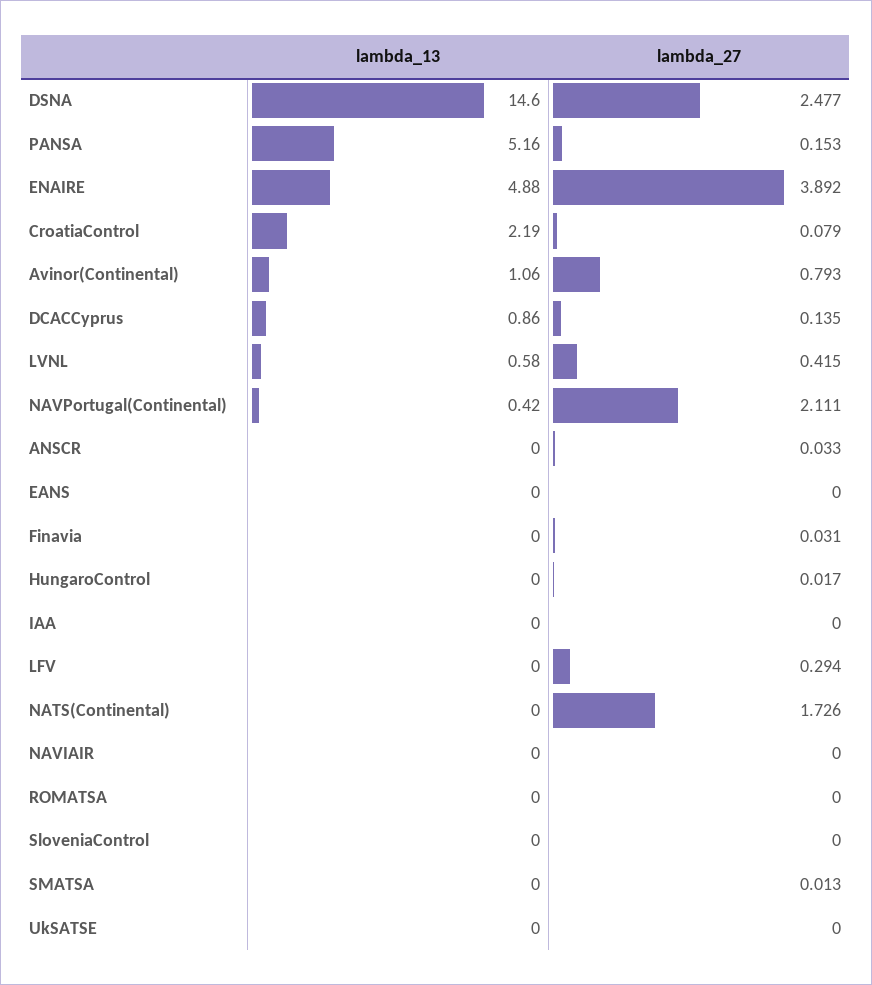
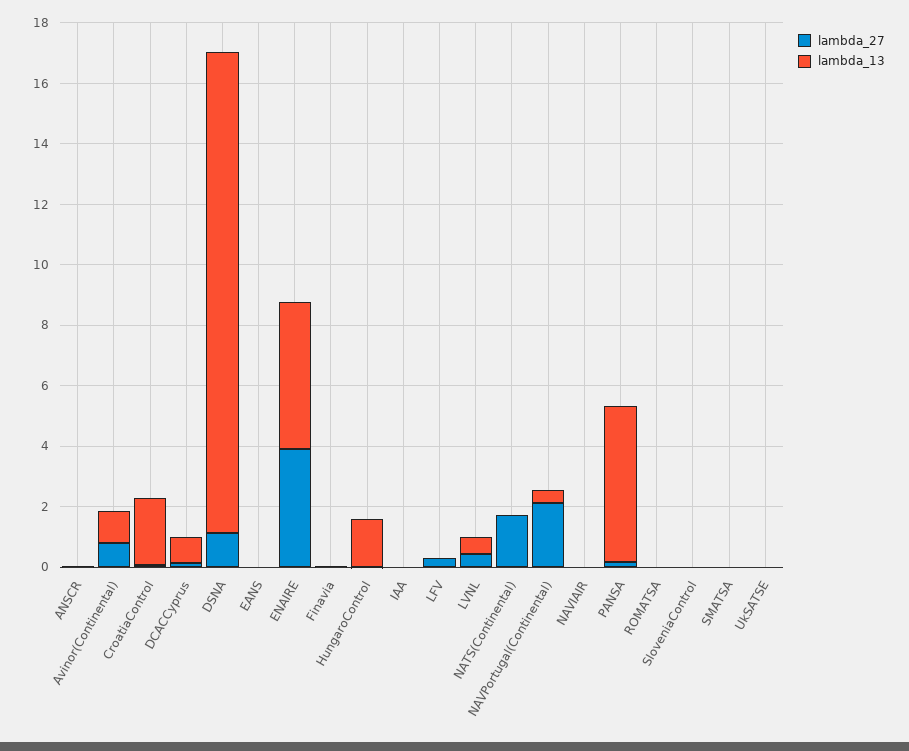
  {
    "lambda_13": {
-     "DSNA": 14.6,
+     "DSNA": 16,
      "PANSA": 5.16,
      "ENAIRE": 4.88,
      "CroatiaControl": 2.19,
      "Avinor(Continental)": 1.06,
      "DCACCyprus": 0.86,
      "LVNL": 0.58,
      "NAVPortugal(Continental)": 0.42,
      "ANSCR": 0,
      "EANS": 0,
      "Finavia": 0,
-     "HungaroControl": 0,
+     "HungaroControl": 1.5,
      "IAA": 0,
      "LFV": 0,
      "NATS(Continental)": 0,
      "NAVIAIR": 0,
      "ROMATSA": 0,
      "SloveniaControl": 0,
      "SMATSA": 0,
      "UkSATSE": 0
    },
    "lambda_27": {
-     "DSNA": 2.477,
+     "DSNA": 1,
      "PANSA": 0.153,
      "ENAIRE": 3.892,
      "CroatiaControl": 0.079,
      "Avinor(Continental)": 0.793,
      "DCACCyprus": 0.135,
      "LVNL": 0.415,
      "NAVPortugal(Continental)": 2.111,
      "ANSCR": 0.033,
      "EANS": 0,
      "Finavia": 0.031,
      "HungaroControl": 0.017,
      "IAA": 0,
      "LFV": 0.294,
      "NATS(Continental)": 1.726,
      "NAVIAIR": 0,
      "ROMATSA": 0,
      "SloveniaControl": 0,
      "SMATSA": 0.013,
      "UkSATSE": 0
    }
  }

